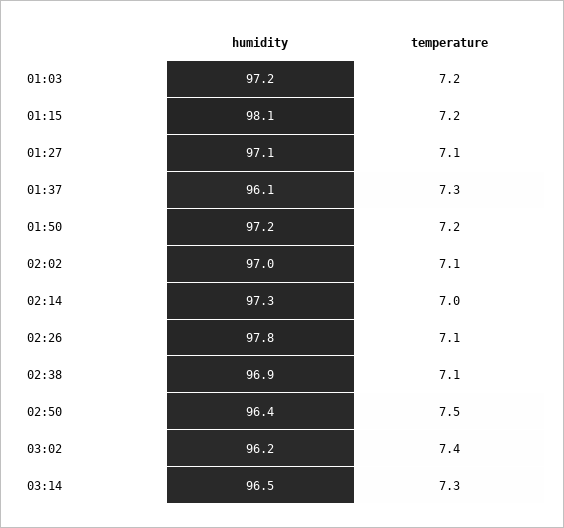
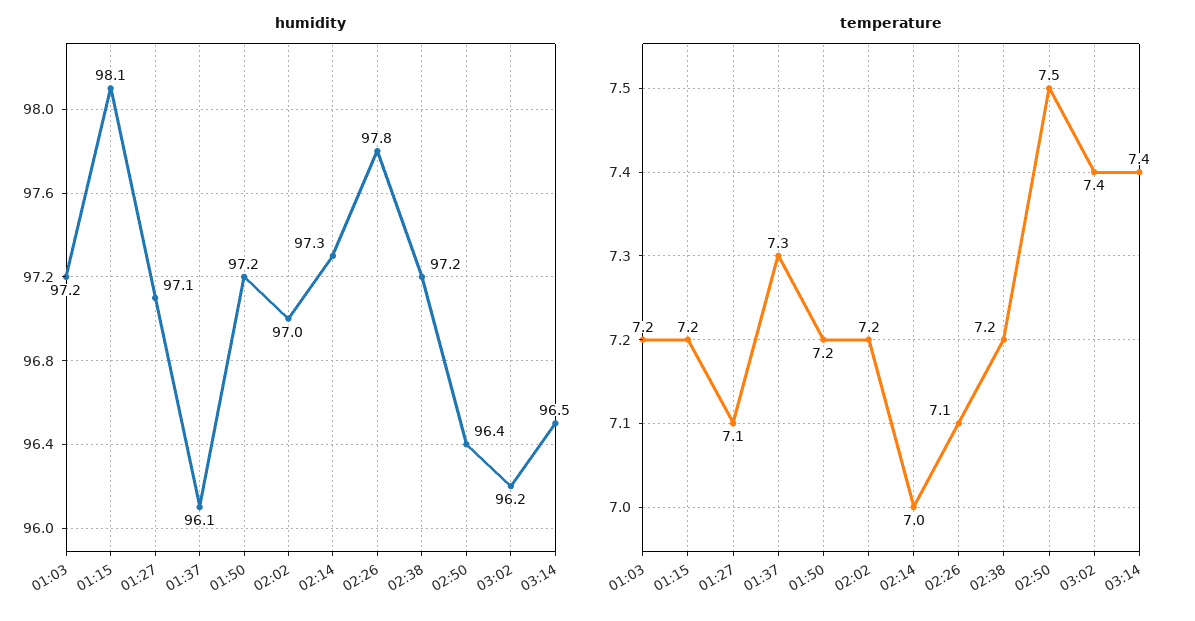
  {
    "humidity": {
      "01:03": 97.2,
      "01:15": 98.1,
      "01:27": 97.1,
      "01:37": 96.1,
      "01:50": 97.2,
      "02:02": 97,
      "02:14": 97.3,
      "02:26": 97.8,
-     "02:38": 96.9,
+     "02:38": 97.2,
      "02:50": 96.4,
      "03:02": 96.2,
      "03:14": 96.5
    },
    "temperature": {
      "01:03": 7.2,
      "01:15": 7.2,
      "01:27": 7.1,
      "01:37": 7.3,
      "01:50": 7.2,
-     "02:02": 7.1,
+     "02:02": 7.2,
      "02:14": 7,
      "02:26": 7.1,
-     "02:38": 7.1,
+     "02:38": 7.2,
      "02:50": 7.5,
      "03:02": 7.4,
-     "03:14": 7.3
+     "03:14": 7.4
    }
  }

